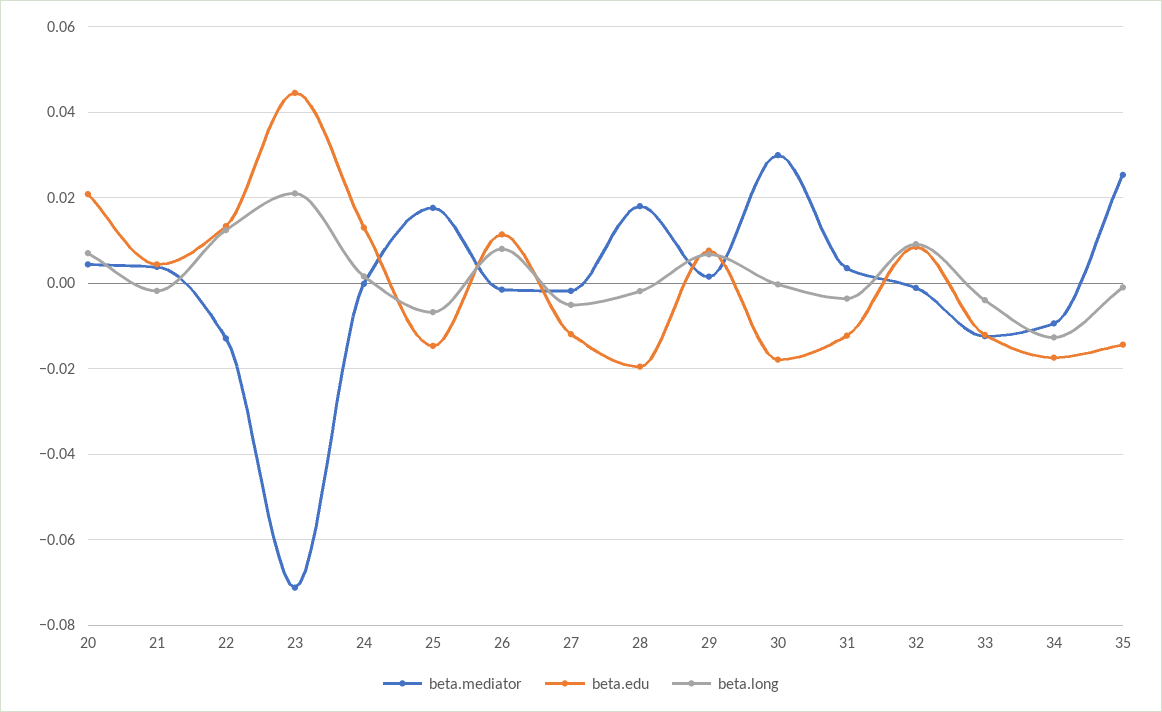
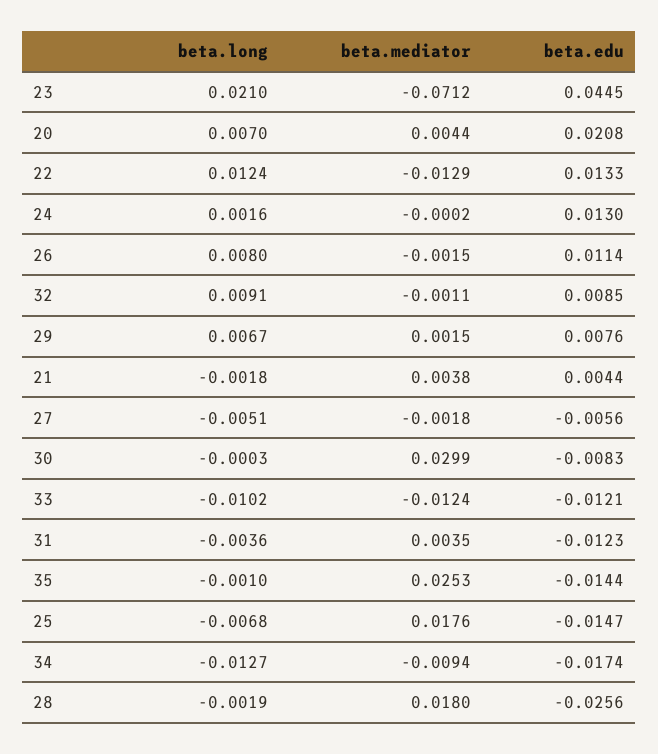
  {
    "beta.mediator": {
      "20": 0.0044,
      "21": 0.0038,
      "22": -0.0129,
      "23": -0.0712,
      "24": -0.0002,
      "25": 0.0176,
      "26": -0.0015,
      "27": -0.0018,
      "28": 0.018,
      "29": 0.0015,
      "30": 0.0299,
      "31": 0.0035,
      "32": -0.0011,
      "33": -0.0124,
      "34": -0.0094,
      "35": 0.0253
    },
    "beta.edu": {
      "20": 0.0208,
      "21": 0.0044,
      "22": 0.0133,
      "23": 0.0445,
      "24": 0.013,
      "25": -0.0147,
      "26": 0.0114,
-     "27": -0.012,
+     "27": -0.0056,
-     "28": -0.02,
+     "28": -0.0256,
      "29": 0.0076,
-     "30": -0.018,
+     "30": -0.0083,
      "31": -0.0123,
      "32": 0.0085,
      "33": -0.0121,
      "34": -0.0174,
      "35": -0.0144
    },
    "beta.long": {
      "20": 0.007,
      "21": -0.0018,
      "22": 0.0124,
      "23": 0.021,
      "24": 0.0016,
      "25": -0.0068,
      "26": 0.008,
      "27": -0.0051,
      "28": -0.0019,
      "29": 0.0067,
      "30": -0.0003,
      "31": -0.0036,
      "32": 0.0091,
-     "33": -0.004,
+     "33": -0.0102,
      "34": -0.0127,
      "35": -0.001
    }
  }

